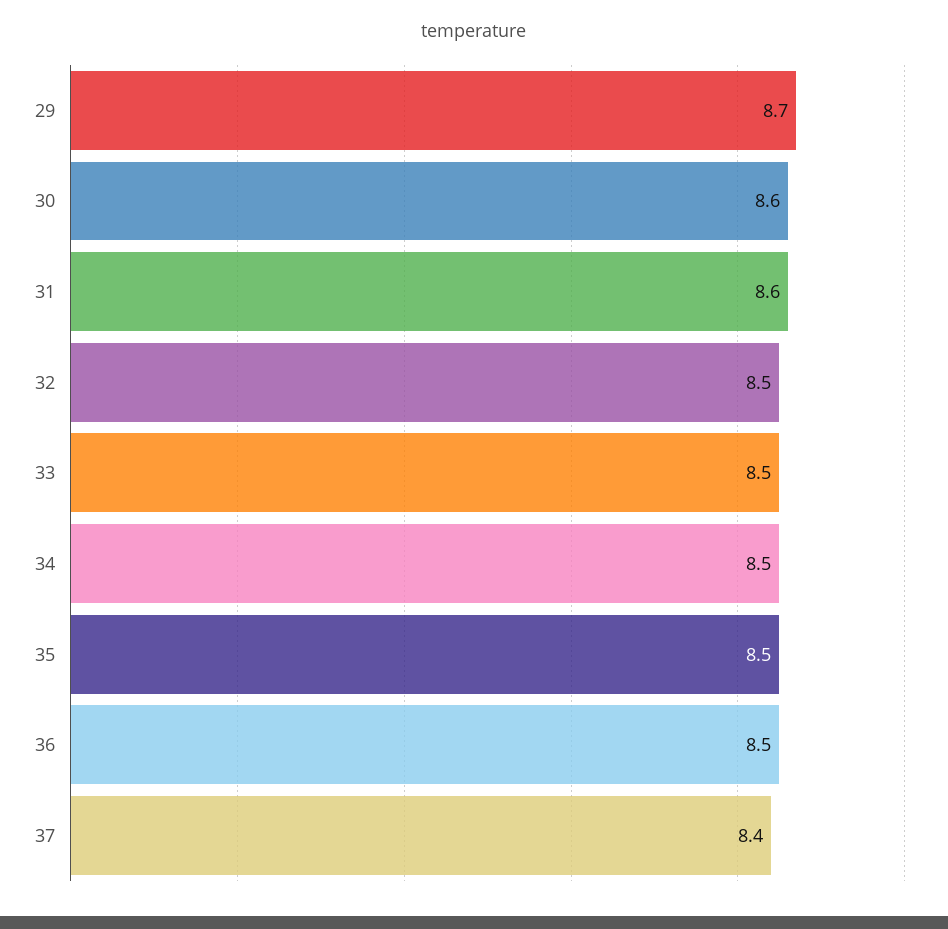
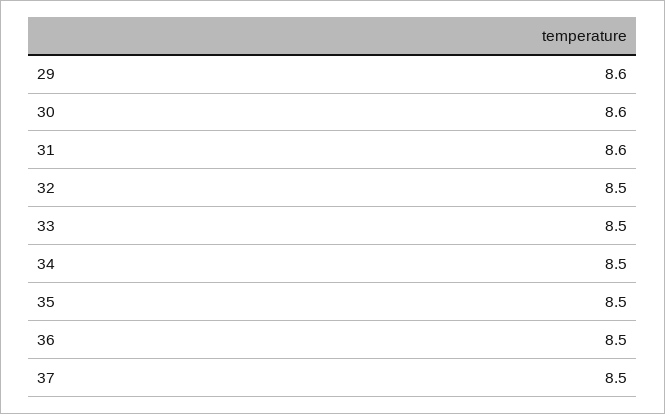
  {
-   "29": 8.7,
+   "29": 8.6,
    "30": 8.6,
    "31": 8.6,
    "32": 8.5,
    "33": 8.5,
    "34": 8.5,
    "35": 8.5,
    "36": 8.5,
-   "37": 8.4
+   "37": 8.5
  }

